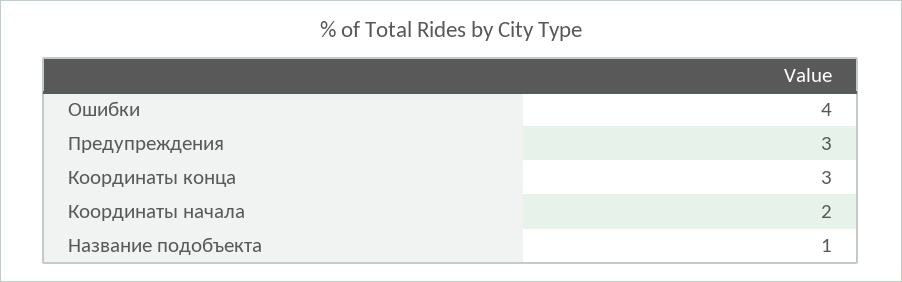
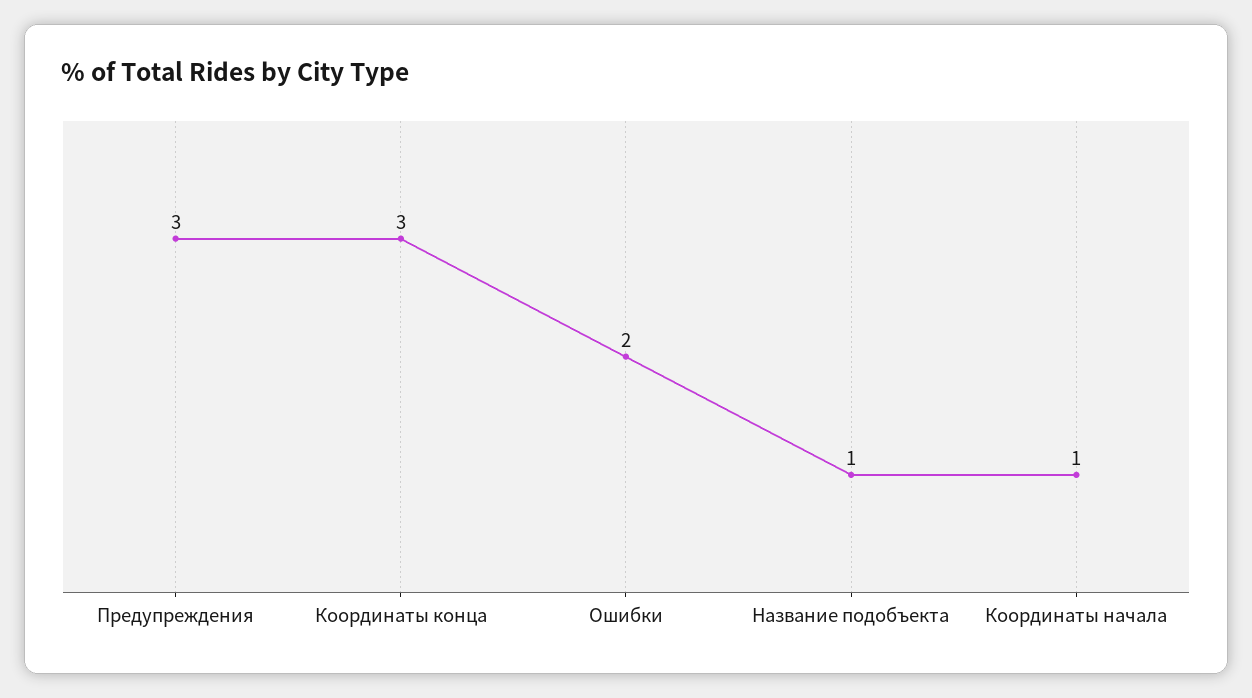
  {
-   "Ошибки": 4,
+   "Ошибки": 2,
    "Предупреждения": 3,
    "Координаты конца": 3,
-   "Координаты начала": 2,
+   "Координаты начала": 1,
    "Название подобъекта": 1
  }

